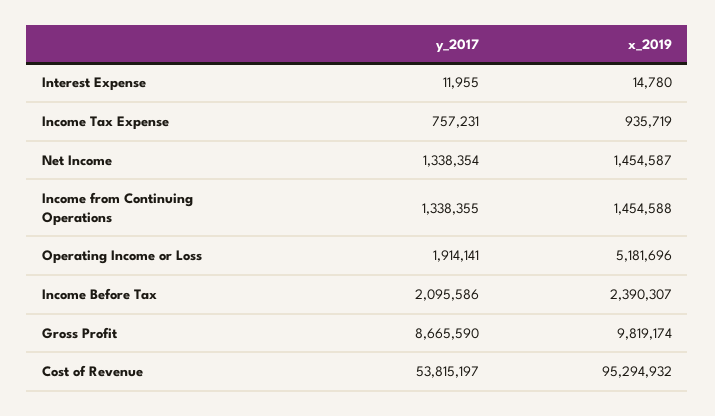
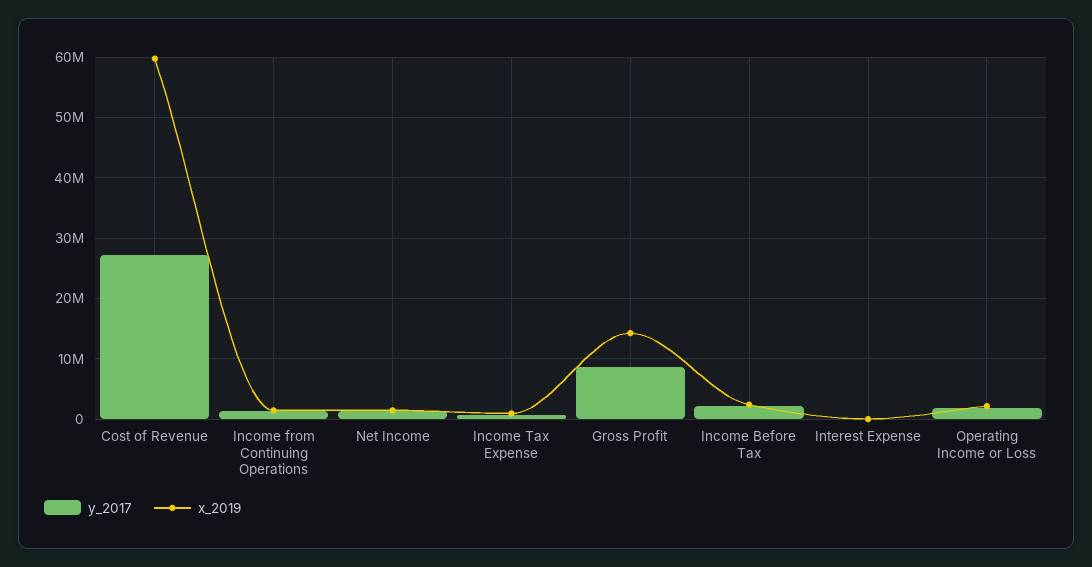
  {
    "y_2017": {
      "Interest Expense": 11955,
      "Income Tax Expense": 757231,
      "Net Income": 1338354,
      "Income from Continuing Operations": 1338355,
      "Operating Income or Loss": 1914141,
      "Income Before Tax": 2095586,
      "Gross Profit": 8665590,
-     "Cost of Revenue": 53815197
+     "Cost of Revenue": 27000000
    },
    "x_2019": {
      "Interest Expense": 14780,
      "Income Tax Expense": 935719,
      "Net Income": 1454587,
      "Income from Continuing Operations": 1454588,
-     "Operating Income or Loss": 5181696,
+     "Operating Income or Loss": 2000000,
      "Income Before Tax": 2390307,
-     "Gross Profit": 9819174,
+     "Gross Profit": 14000000,
-     "Cost of Revenue": 95294932
+     "Cost of Revenue": 60000000
    }
  }

